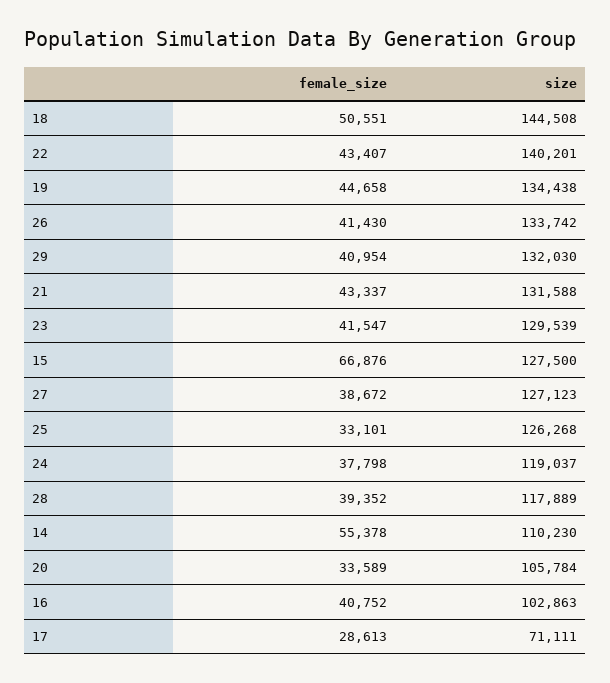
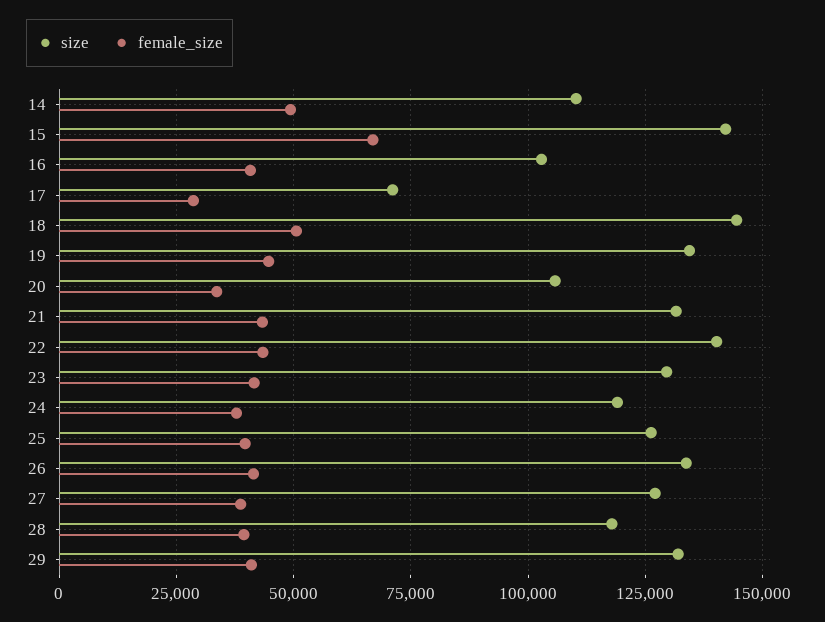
  {
    "female_size": {
      "18": 50551,
      "22": 43407,
      "19": 44658,
      "26": 41430,
      "29": 40954,
      "21": 43337,
      "23": 41547,
      "15": 66876,
      "27": 38672,
-     "25": 33101,
+     "25": 40000,
      "24": 37798,
      "28": 39352,
-     "14": 55378,
+     "14": 50000,
      "20": 33589,
      "16": 40752,
      "17": 28613
    },
    "size": {
      "18": 144508,
      "22": 140201,
      "19": 134438,
      "26": 133742,
      "29": 132030,
      "21": 131588,
      "23": 129539,
-     "15": 127500,
+     "15": 142500,
      "27": 127123,
      "25": 126268,
      "24": 119037,
      "28": 117889,
      "14": 110230,
      "20": 105784,
      "16": 102863,
      "17": 71111
    }
  }

